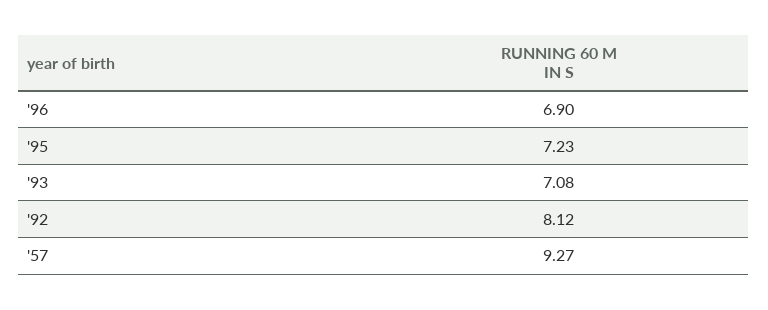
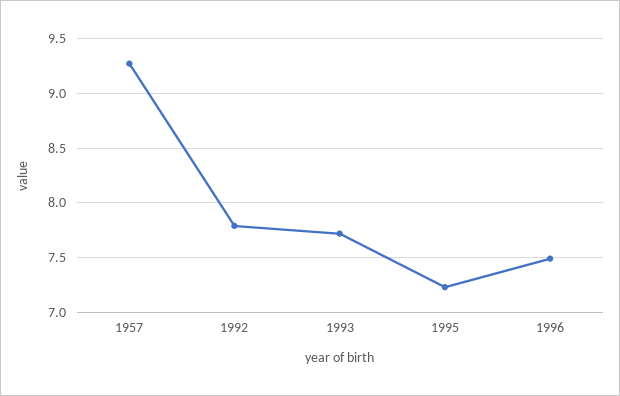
  {
-   "'96": 6.9,
+   "'96": 7.5,
    "'95": 7.23,
-   "'93": 7.08,
+   "'93": 7.7,
-   "'92": 8.12,
+   "'92": 7.8,
    "'57": 9.27
  }

